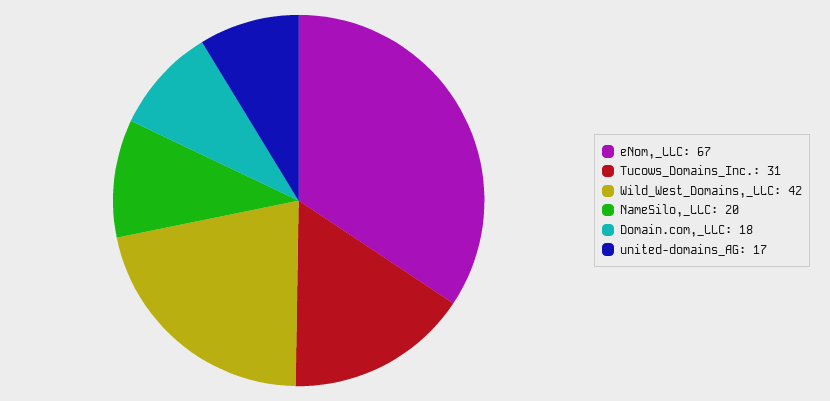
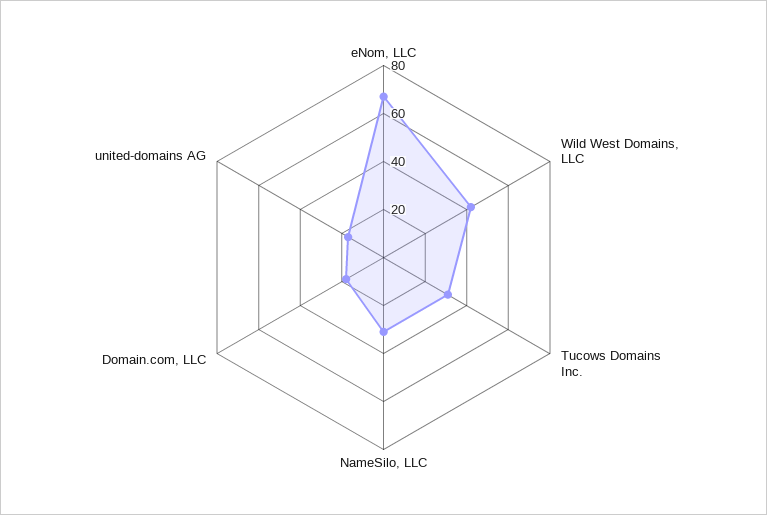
  {
    "eNom,_LLC": 67,
    "Tucows_Domains_Inc.": 31,
    "Wild_West_Domains,_LLC": 42,
-   "NameSilo,_LLC": 20,
+   "NameSilo,_LLC": 30,
    "Domain.com,_LLC": 18,
    "united-domains_AG": 17
  }

